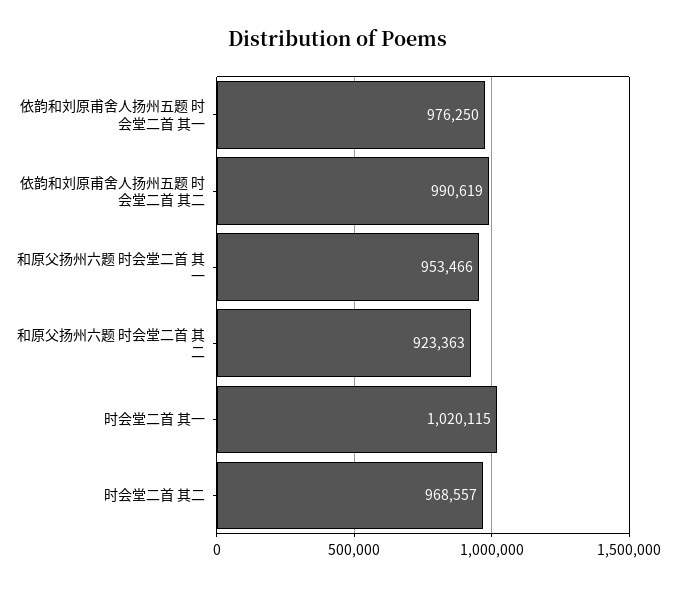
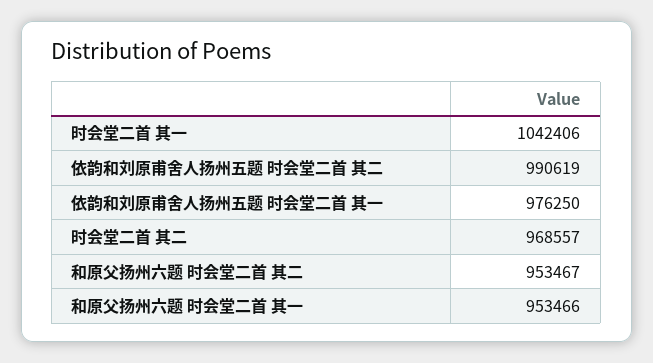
  {
    "依韵和刘原甫舍人扬州五题 时会堂二首 其一": 976250,
    "依韵和刘原甫舍人扬州五题 时会堂二首 其二": 990619,
    "和原父扬州六题 时会堂二首 其一": 953466,
-   "和原父扬州六题 时会堂二首 其二": 923363,
+   "和原父扬州六题 时会堂二首 其二": 953467,
-   "时会堂二首 其一": 1020115,
+   "时会堂二首 其一": 1042406,
    "时会堂二首 其二": 968557
  }

